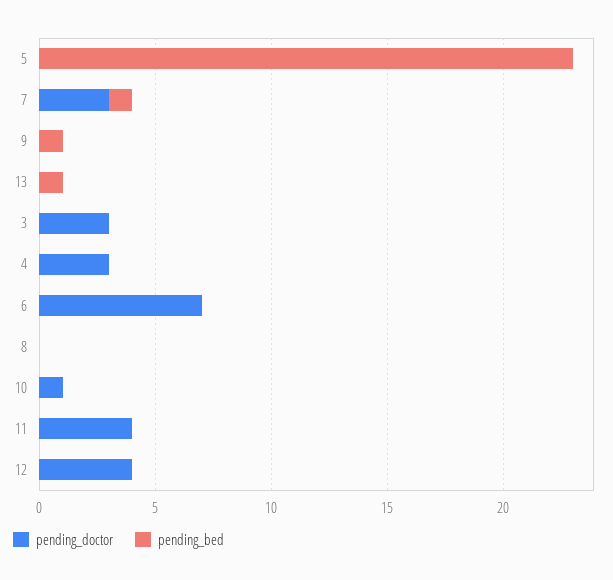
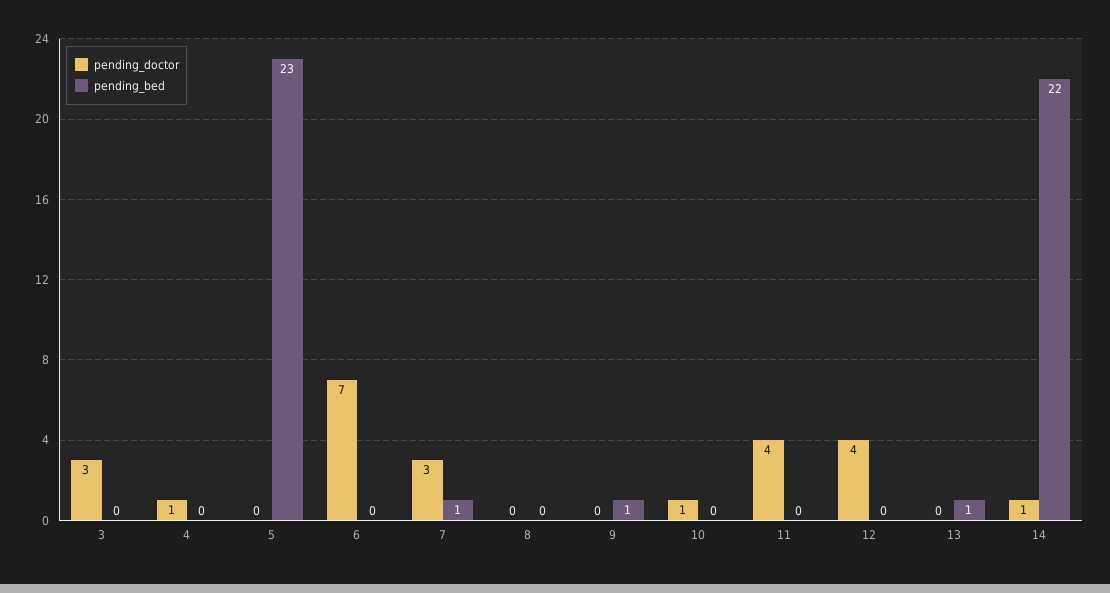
  {
    "pending_doctor": {
      "5": 0,
      "7": 3,
      "9": 0,
      "13": 0,
      "3": 3,
-     "4": 3,
+     "4": 1,
      "6": 7,
      "8": 0,
      "10": 1,
      "11": 4,
-     "12": 4
+     "12": 4,
+     "14": 1
    },
    "pending_bed": {
      "5": 23,
      "7": 1,
      "9": 1,
      "13": 1,
      "3": 0,
      "4": 0,
      "6": 0,
      "8": 0,
      "10": 0,
      "11": 0,
-     "12": 0
+     "12": 0,
+     "14": 22
    }
  }

